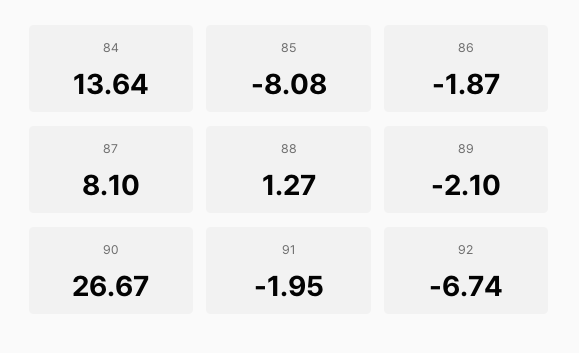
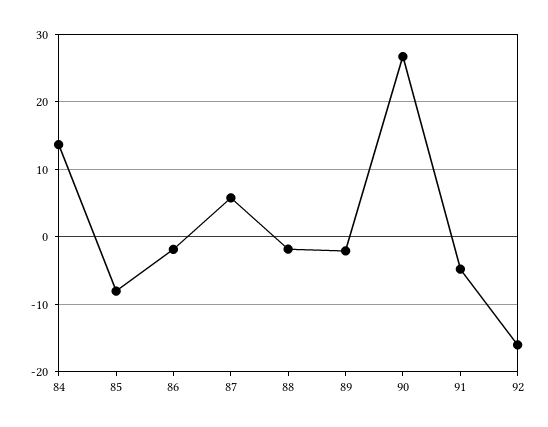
  {
    "84": 13.64,
    "85": -8.08,
    "86": -1.87,
-   "87": 8.1,
+   "87": 6,
-   "88": 1.27,
+   "88": -2,
    "89": -2.1,
    "90": 26.67,
-   "91": -1.95,
+   "91": -5,
-   "92": -6.74
+   "92": -16
  }

